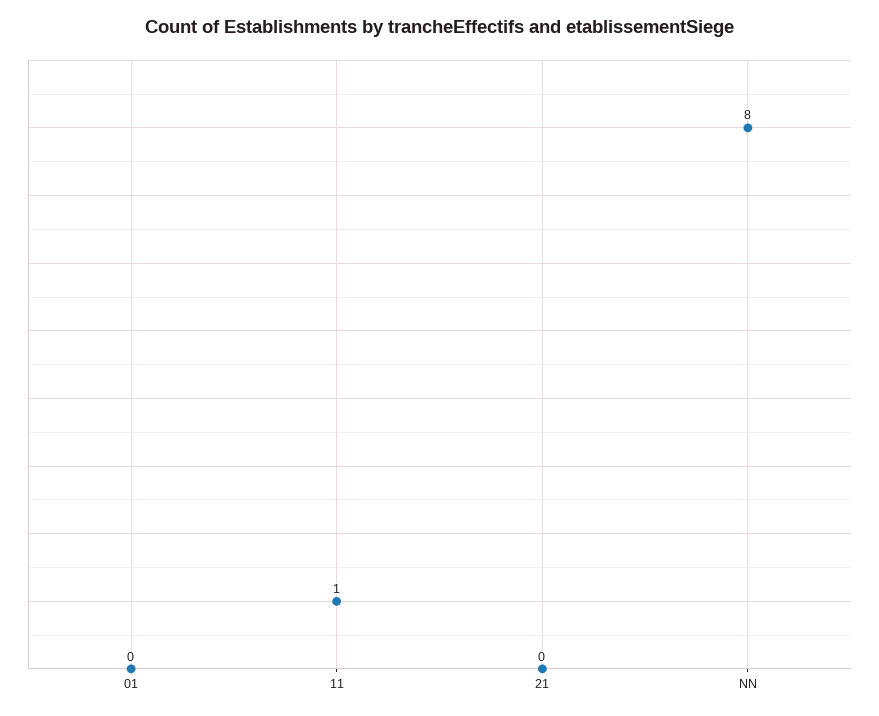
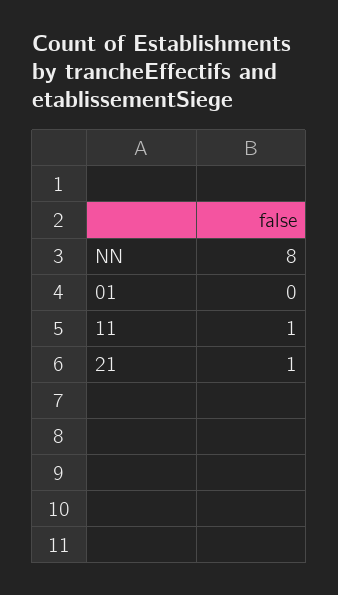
  {
    "01": 0,
    "11": 1,
-   "21": 0,
+   "21": 1,
    "NN": 8
  }

